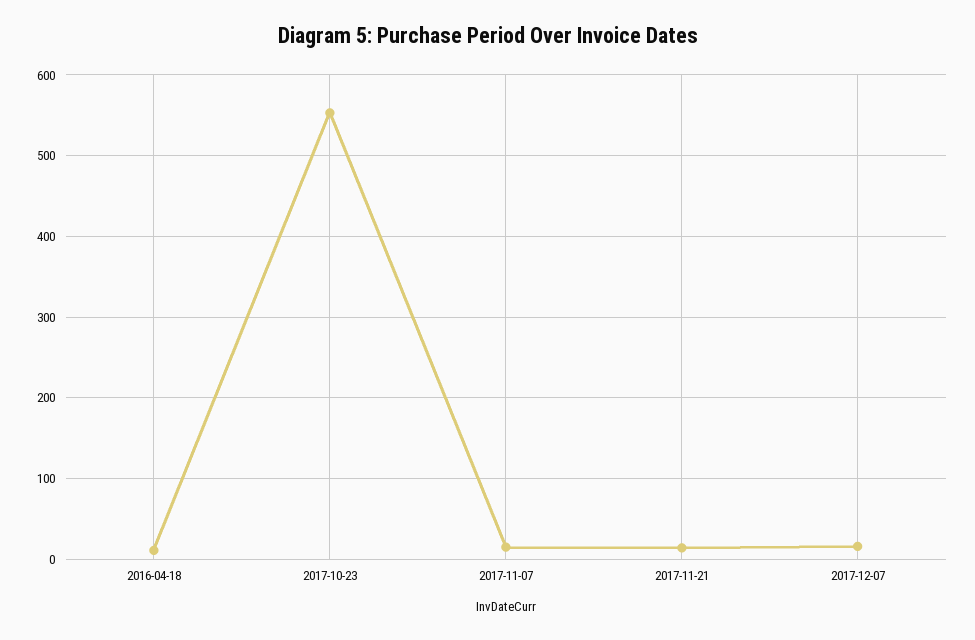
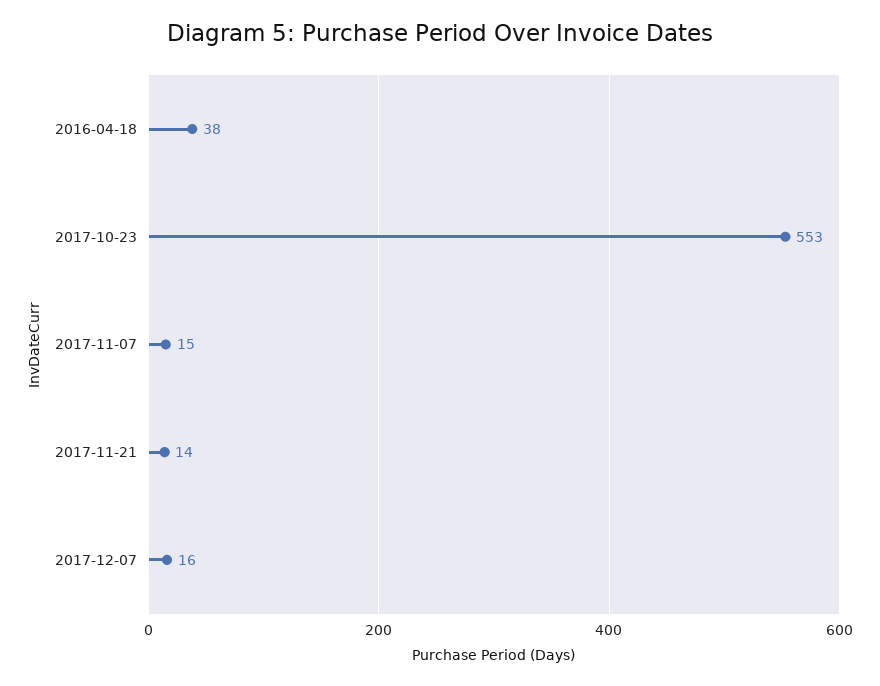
  {
-   "2016-04-18": 10,
+   "2016-04-18": 38,
    "2017-10-23": 553,
    "2017-11-07": 15,
    "2017-11-21": 14,
    "2017-12-07": 16
  }

